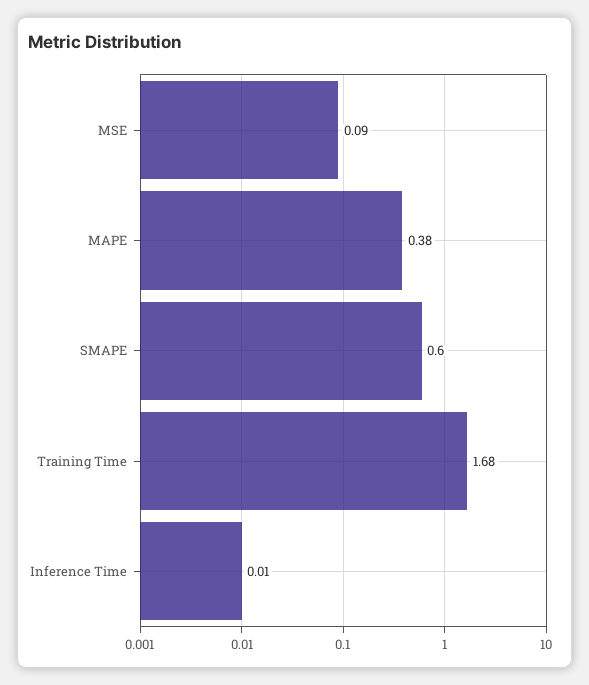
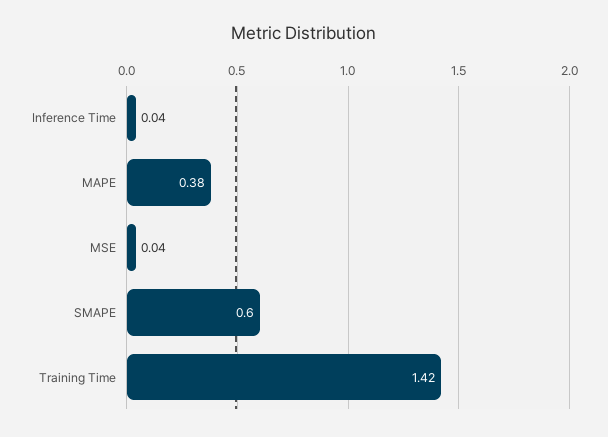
  {
-   "MSE": 0.09,
+   "MSE": 0.04,
    "MAPE": 0.38,
    "SMAPE": 0.6,
-   "Training Time": 1.68,
+   "Training Time": 1.42,
-   "Inference Time": 0.01
+   "Inference Time": 0.04
  }

